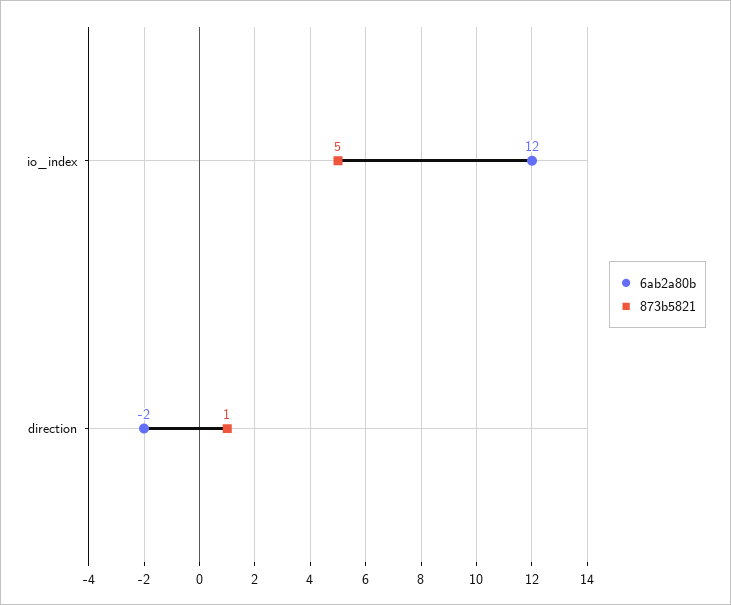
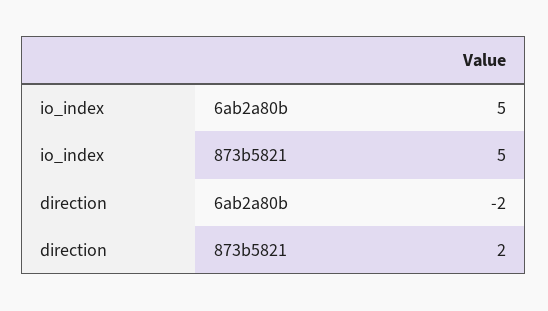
  {
    "6ab2a80b": {
-     "io_index": 12,
+     "io_index": 5,
      "direction": -2
    },
    "873b5821": {
      "io_index": 5,
-     "direction": 1
+     "direction": 2
    }
  }

